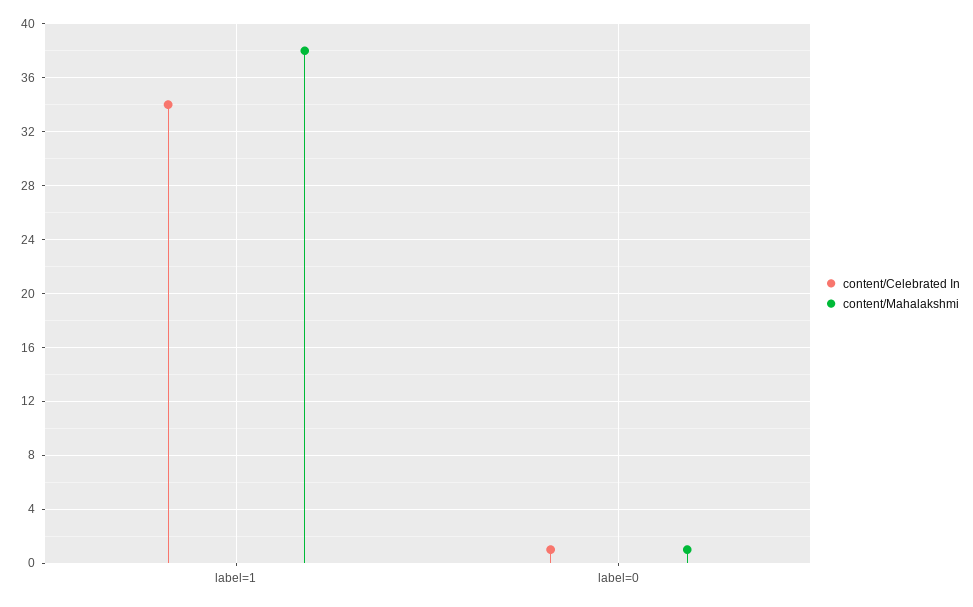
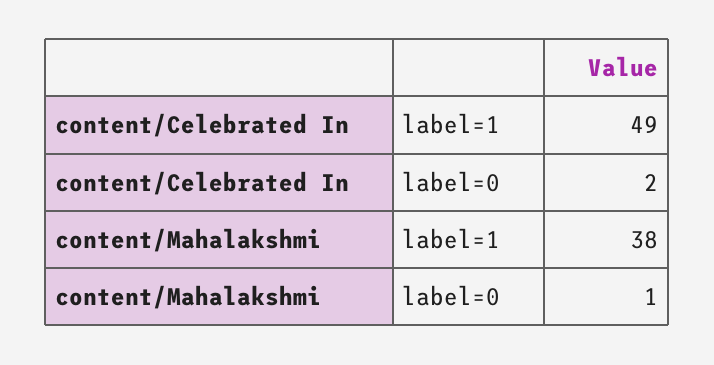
  {
    "content/Celebrated In": {
-     "label=1": 34,
+     "label=1": 49,
-     "label=0": 1
+     "label=0": 2
    },
    "content/Mahalakshmi": {
      "label=1": 38,
      "label=0": 1
    }
  }

